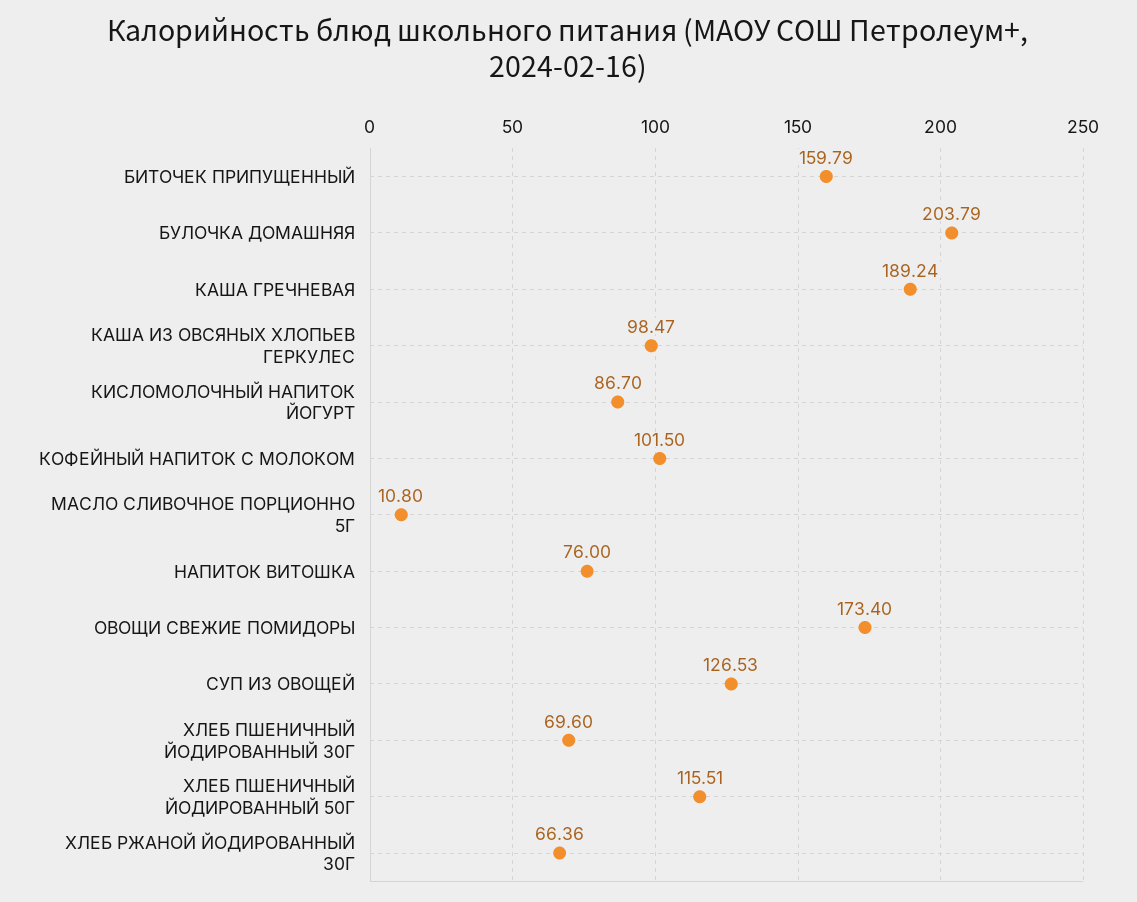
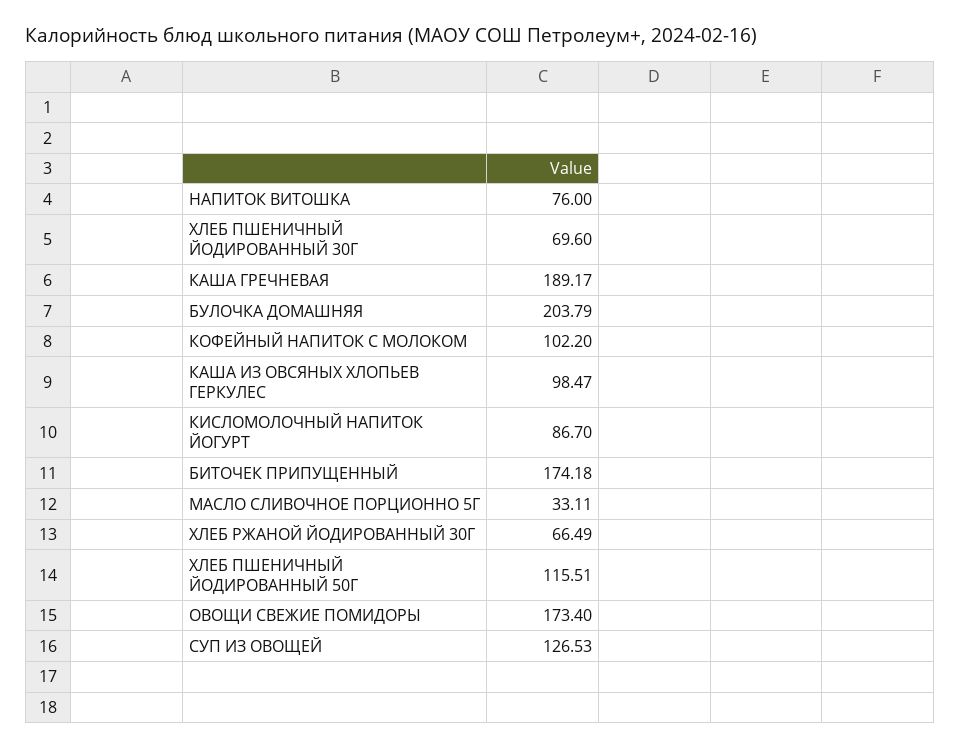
  {
-   "БИТОЧЕК ПРИПУЩЕННЫЙ": 159.79,
+   "БИТОЧЕК ПРИПУЩЕННЫЙ": 174.18,
    "БУЛОЧКА ДОМАШНЯЯ": 203.79,
-   "КАША ГРЕЧНЕВАЯ": 189.24,
+   "КАША ГРЕЧНЕВАЯ": 189.17,
    "КАША ИЗ ОВСЯНЫХ ХЛОПЬЕВ ГЕРКУЛЕС": 98.47,
    "КИСЛОМОЛОЧНЫЙ НАПИТОК ЙОГУРТ": 86.7,
-   "КОФЕЙНЫЙ НАПИТОК С МОЛОКОМ": 101.5,
+   "КОФЕЙНЫЙ НАПИТОК С МОЛОКОМ": 102.2,
-   "МАСЛО СЛИВОЧНОЕ ПОРЦИОННО 5Г": 10.8,
+   "МАСЛО СЛИВОЧНОЕ ПОРЦИОННО 5Г": 33.11,
    "НАПИТОК ВИТОШКА": 76,
    "ОВОЩИ СВЕЖИЕ ПОМИДОРЫ": 173.4,
    "СУП ИЗ ОВОЩЕЙ": 126.53,
    "ХЛЕБ ПШЕНИЧНЫЙ ЙОДИРОВАННЫЙ 30Г": 69.6,
    "ХЛЕБ ПШЕНИЧНЫЙ ЙОДИРОВАННЫЙ 50Г": 115.51,
-   "ХЛЕБ РЖАНОЙ ЙОДИРОВАННЫЙ 30Г": 66.36
+   "ХЛЕБ РЖАНОЙ ЙОДИРОВАННЫЙ 30Г": 66.49
  }

